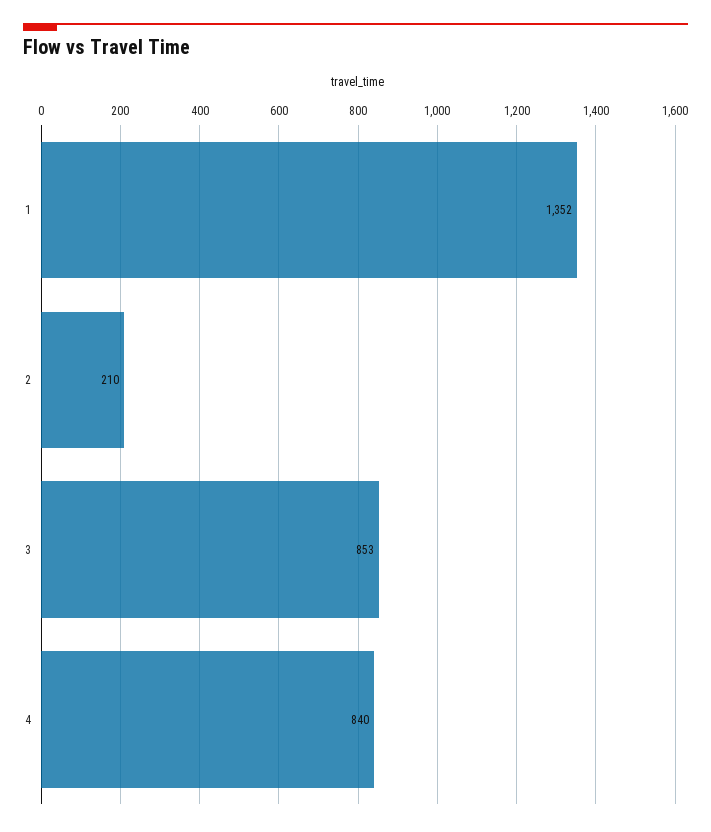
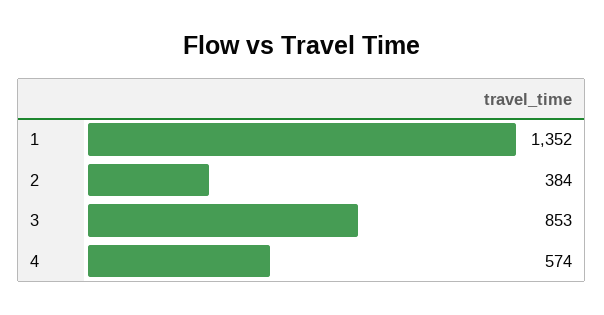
  {
    "1": 1352,
-   "2": 210,
+   "2": 384,
    "3": 853,
-   "4": 840
+   "4": 574
  }

